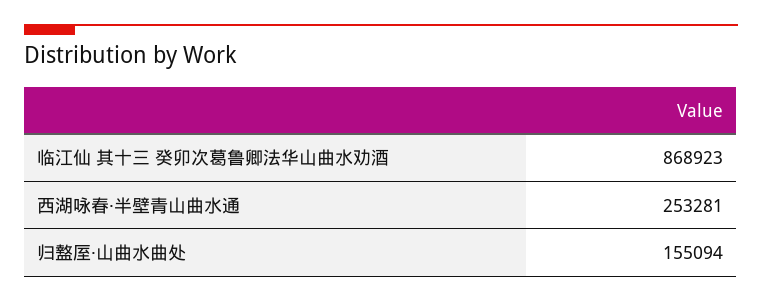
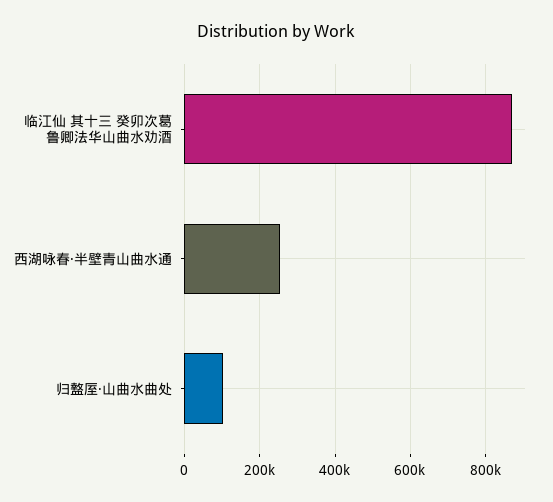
  {
    "临江仙 其十三 癸卯次葛鲁卿法华山曲水劝酒": 868923,
    "西湖咏春·半壁青山曲水通": 253281,
-   "归盩厔·山曲水曲处": 155094
+   "归盩厔·山曲水曲处": 100000
  }

